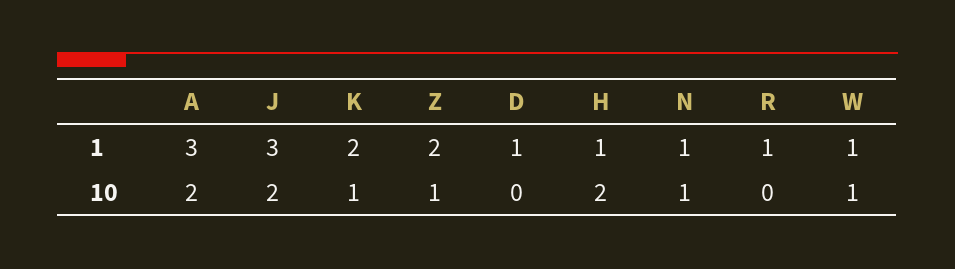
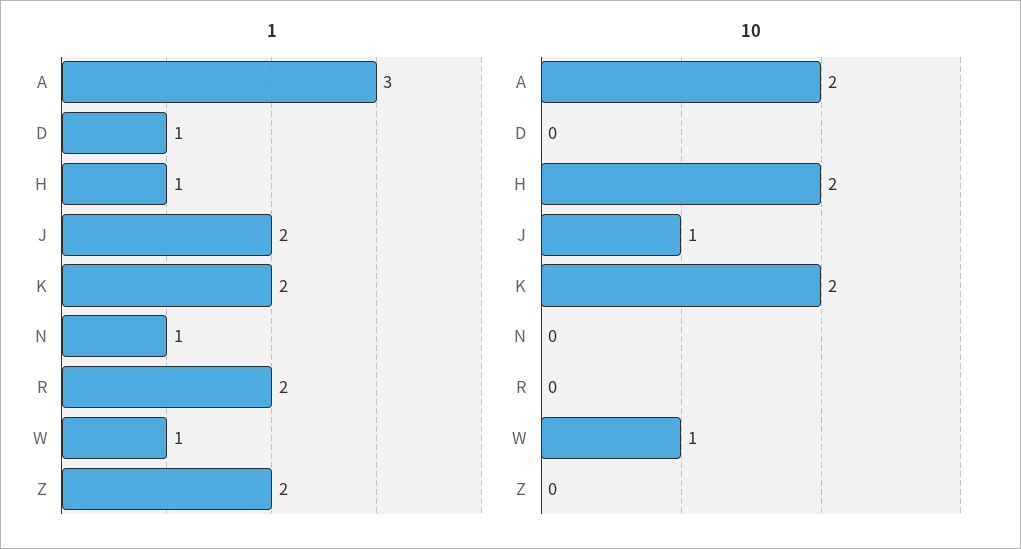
  {
    "1": {
      "A": 3,
-     "J": 3,
+     "J": 2,
      "K": 2,
      "Z": 2,
      "D": 1,
      "H": 1,
      "N": 1,
-     "R": 1,
+     "R": 2,
      "W": 1
    },
    "10": {
      "A": 2,
-     "J": 2,
+     "J": 1,
-     "K": 1,
+     "K": 2,
-     "Z": 1,
+     "Z": 0,
      "D": 0,
      "H": 2,
-     "N": 1,
+     "N": 0,
      "R": 0,
      "W": 1
    }
  }

